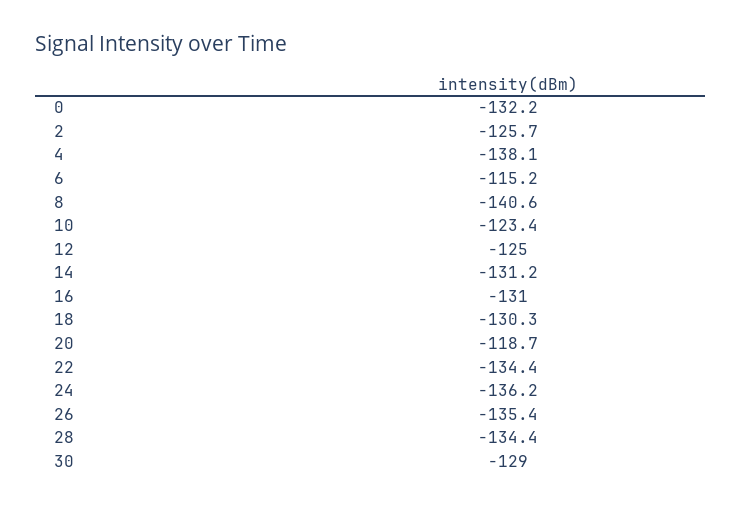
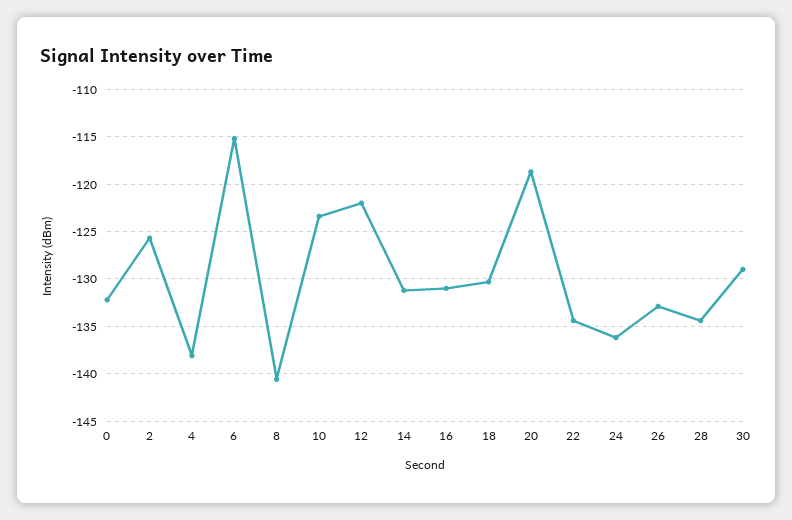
  {
    "0": -132.2,
    "2": -125.7,
    "4": -138.1,
    "6": -115.2,
    "8": -140.6,
    "10": -123.4,
-   "12": -125,
+   "12": -122,
    "14": -131.2,
    "16": -131,
    "18": -130.3,
    "20": -118.7,
    "22": -134.4,
    "24": -136.2,
-   "26": -135.4,
+   "26": -133,
    "28": -134.4,
    "30": -129
  }

